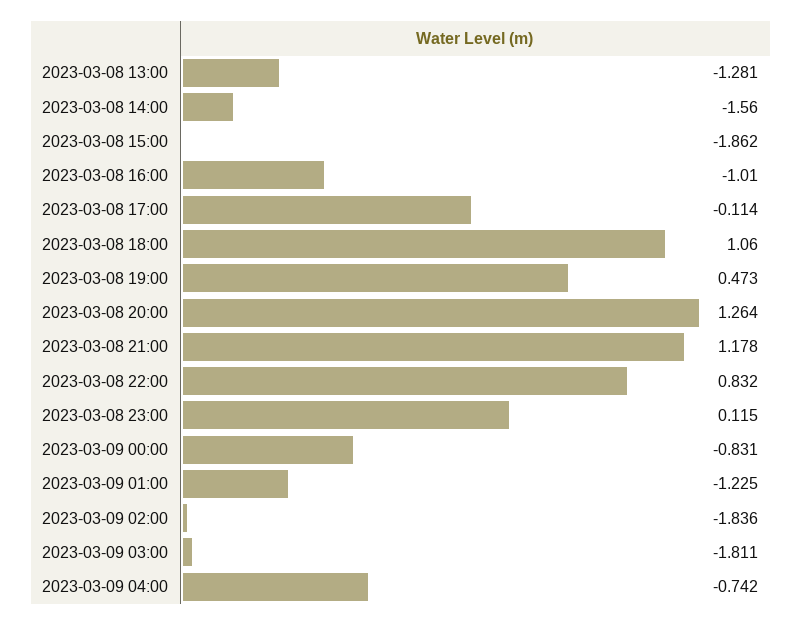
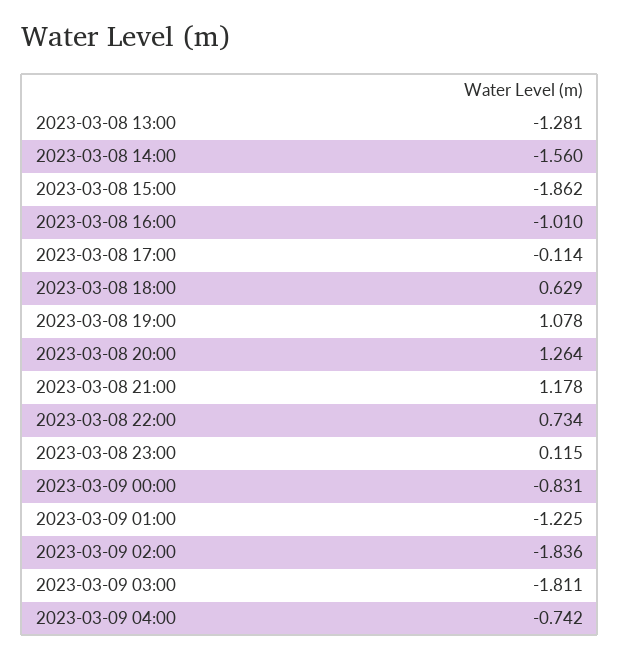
  {
    "2023-03-08 13:00": -1.281,
    "2023-03-08 14:00": -1.56,
    "2023-03-08 15:00": -1.862,
    "2023-03-08 16:00": -1.01,
    "2023-03-08 17:00": -0.114,
-   "2023-03-08 18:00": 1.06,
+   "2023-03-08 18:00": 0.629,
-   "2023-03-08 19:00": 0.473,
+   "2023-03-08 19:00": 1.078,
    "2023-03-08 20:00": 1.264,
    "2023-03-08 21:00": 1.178,
-   "2023-03-08 22:00": 0.832,
+   "2023-03-08 22:00": 0.734,
    "2023-03-08 23:00": 0.115,
    "2023-03-09 00:00": -0.831,
    "2023-03-09 01:00": -1.225,
    "2023-03-09 02:00": -1.836,
    "2023-03-09 03:00": -1.811,
    "2023-03-09 04:00": -0.742
  }

